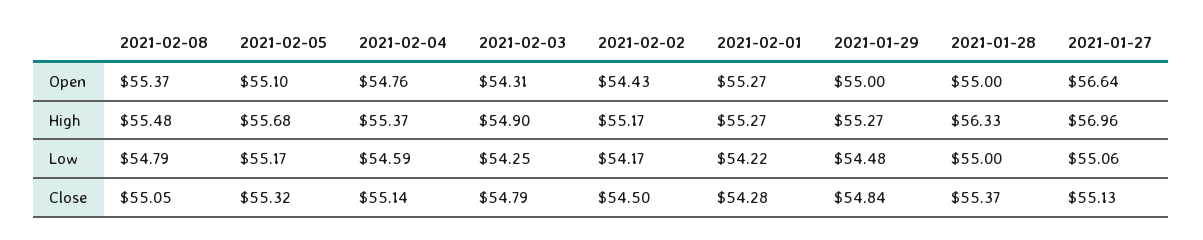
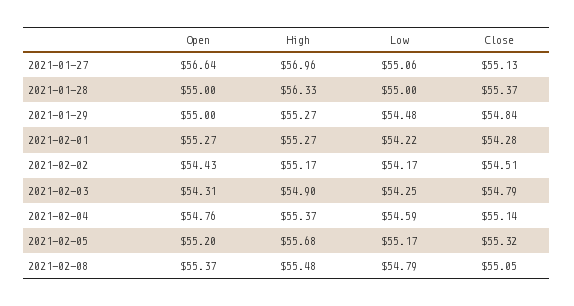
  {
    "2021-02-08": {
      "Open": 55.37,
      "High": 55.48,
      "Low": 54.79,
      "Close": 55.05
    },
    "2021-02-05": {
-     "Open": 55.1,
+     "Open": 55.2,
      "High": 55.68,
      "Low": 55.17,
      "Close": 55.32
    },
    "2021-02-04": {
      "Open": 54.76,
      "High": 55.37,
      "Low": 54.59,
      "Close": 55.14
    },
    "2021-02-03": {
      "Open": 54.31,
      "High": 54.9,
      "Low": 54.25,
      "Close": 54.79
    },
    "2021-02-02": {
      "Open": 54.43,
      "High": 55.17,
      "Low": 54.17,
-     "Close": 54.5
+     "Close": 54.51
    },
    "2021-02-01": {
      "Open": 55.27,
      "High": 55.27,
      "Low": 54.22,
      "Close": 54.28
    },
    "2021-01-29": {
      "Open": 55,
      "High": 55.27,
      "Low": 54.48,
      "Close": 54.84
    },
    "2021-01-28": {
      "Open": 55,
      "High": 56.33,
      "Low": 55,
      "Close": 55.37
    },
    "2021-01-27": {
      "Open": 56.64,
      "High": 56.96,
      "Low": 55.06,
      "Close": 55.13
    }
  }

